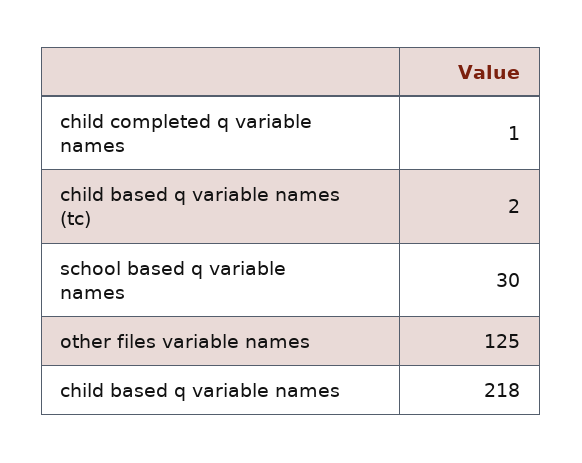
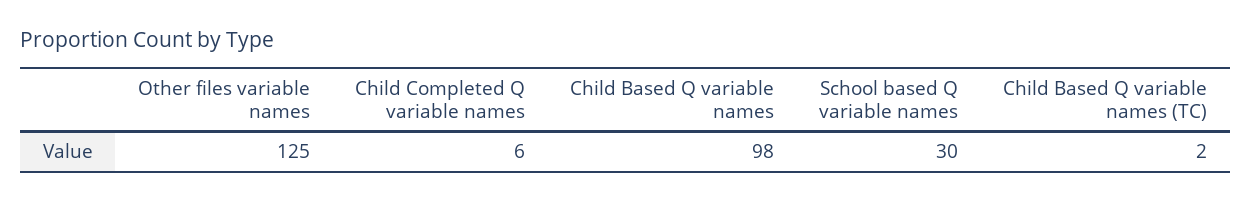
  {
-   "child completed q variable names": 1,
+   "child completed q variable names": 6,
    "child based q variable names (tc)": 2,
    "school based q variable names": 30,
    "other files variable names": 125,
-   "child based q variable names": 218
+   "child based q variable names": 98
  }

